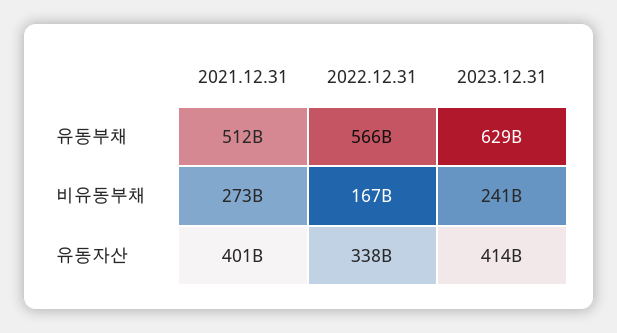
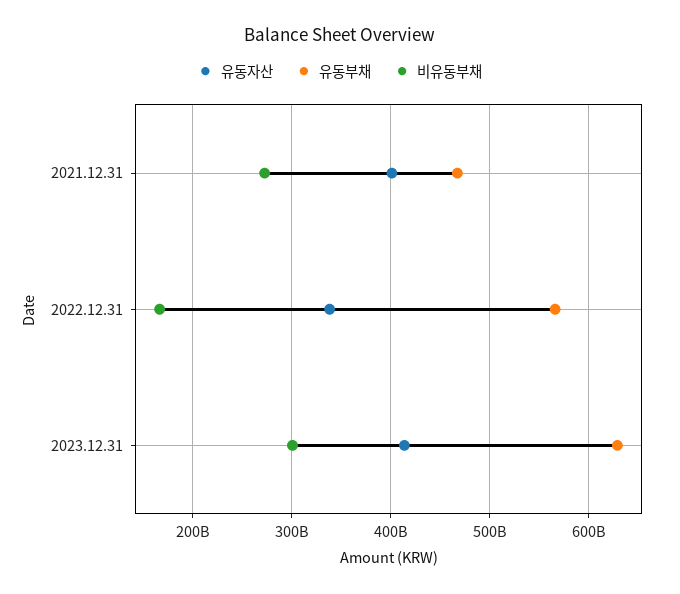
  {
    "유동부채": {
-     "2021.12.31": 512000000000,
+     "2021.12.31": 470000000000,
      "2022.12.31": 566000000000,
      "2023.12.31": 629000000000
    },
    "비유동부채": {
      "2021.12.31": 273000000000,
      "2022.12.31": 167000000000,
-     "2023.12.31": 241000000000
+     "2023.12.31": 300000000000
    },
    "유동자산": {
      "2021.12.31": 401000000000,
      "2022.12.31": 338000000000,
      "2023.12.31": 414000000000
    }
  }

